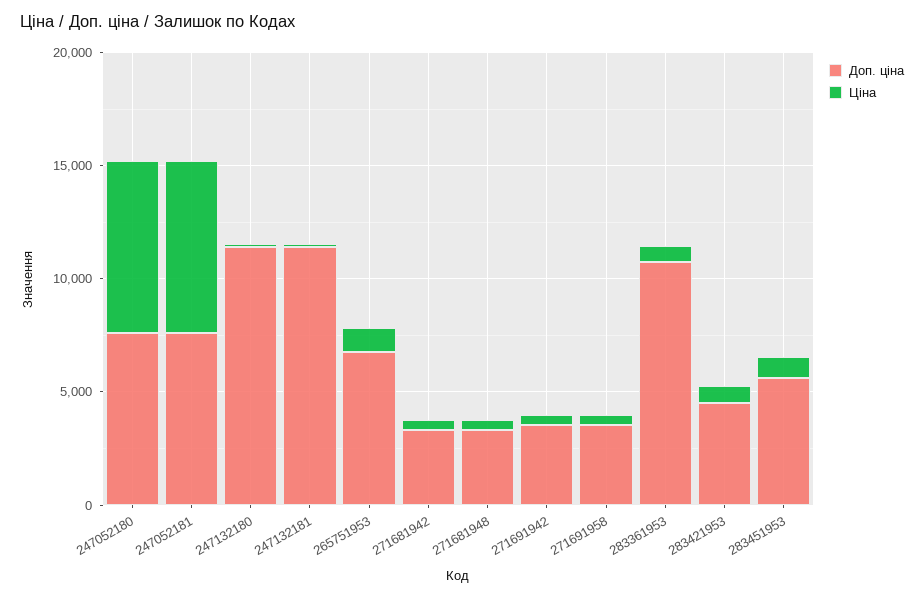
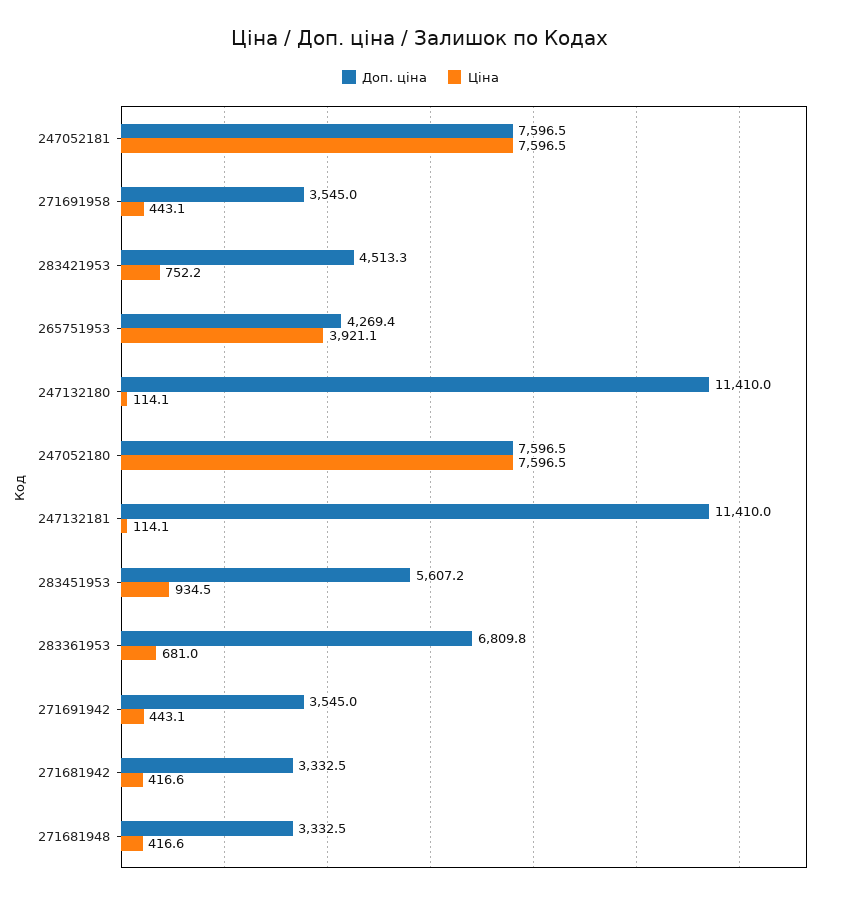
  {
    "Доп. ціна": {
      "247052180": 7596.5,
      "247052181": 7596.5,
      "247132180": 11410,
      "247132181": 11410,
-     "265751953": 7000,
+     "265751953": 4269.4,
      "271681942": 3332.5,
      "271681948": 3332.5,
      "271691942": 3545,
      "271691958": 3545,
-     "283361953": 11000,
+     "283361953": 6809.8,
      "283421953": 4513.3,
      "283451953": 5607.2
    },
    "Ціна": {
      "247052180": 7596.5,
      "247052181": 7596.5,
      "247132180": 114.1,
      "247132181": 114.1,
-     "265751953": 1000,
+     "265751953": 3921.1,
      "271681942": 416.6,
      "271681948": 416.6,
      "271691942": 443.1,
      "271691958": 443.1,
      "283361953": 681,
      "283421953": 752.2,
      "283451953": 934.5
    }
  }

